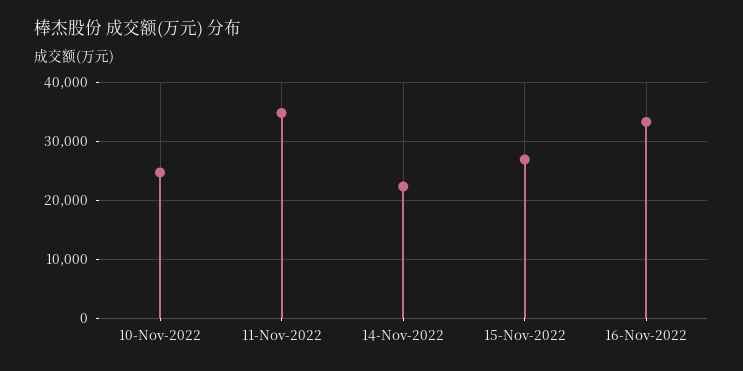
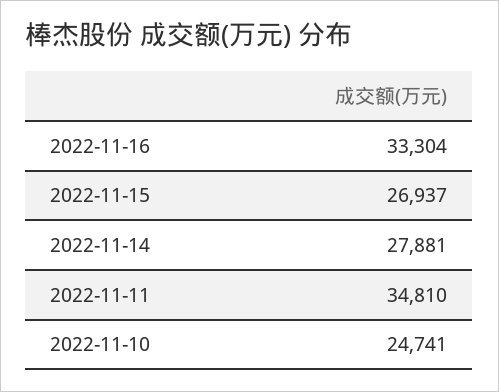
  {
    "10-Nov-2022": 24741,
    "11-Nov-2022": 34810,
-   "14-Nov-2022": 22000,
+   "14-Nov-2022": 27881,
    "15-Nov-2022": 26937,
    "16-Nov-2022": 33304
  }

